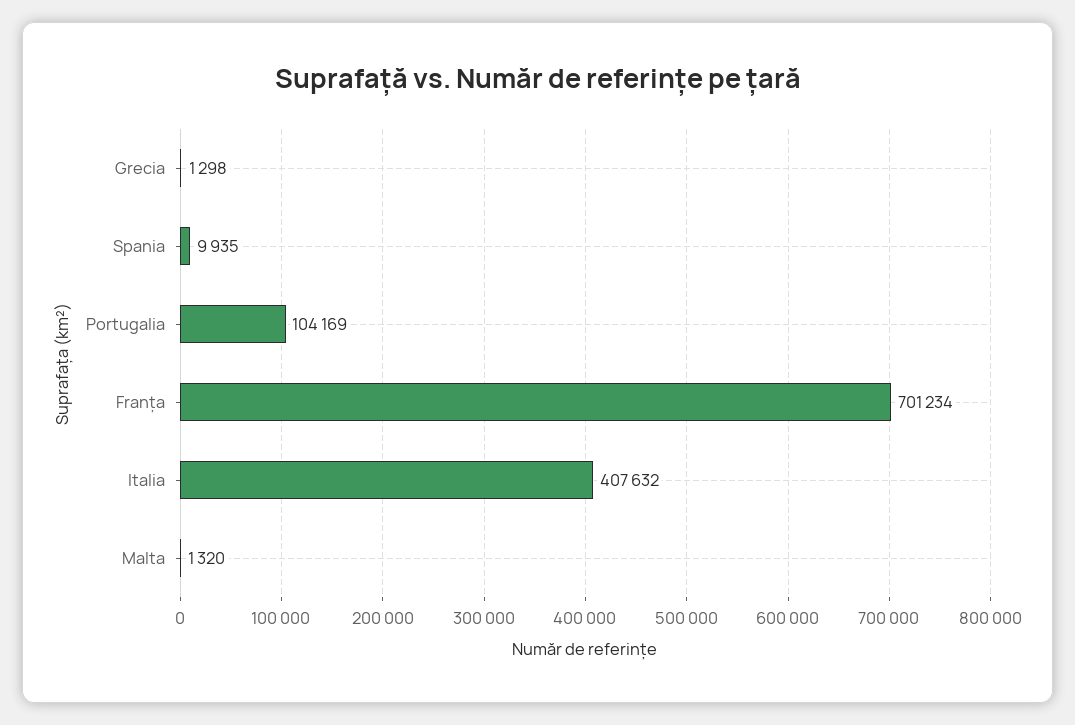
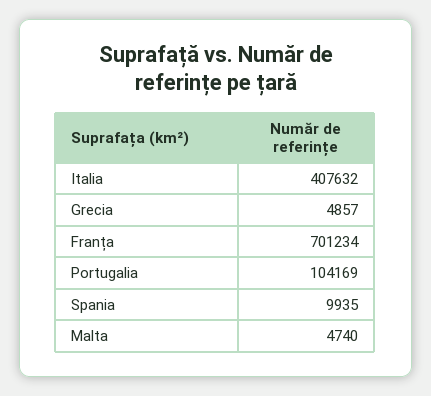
  {
-   "Grecia": 1298,
+   "Grecia": 4857,
    "Spania": 9935,
    "Portugalia": 104169,
    "Franța": 701234,
    "Italia": 407632,
-   "Malta": 1320
+   "Malta": 4740
  }

